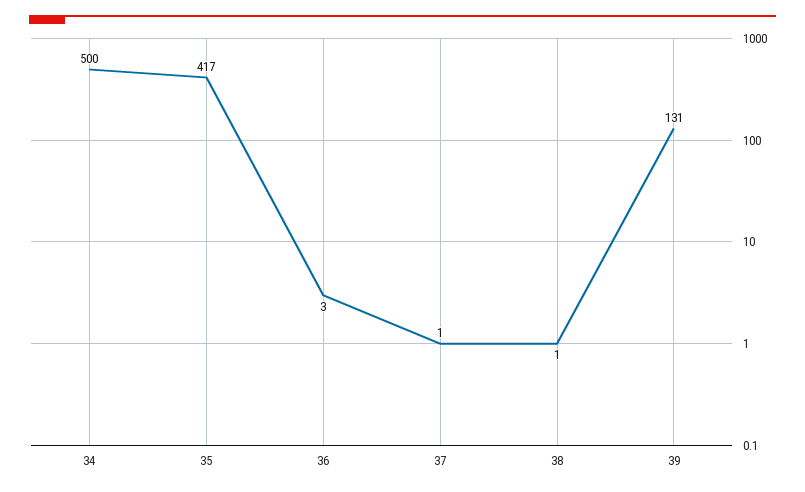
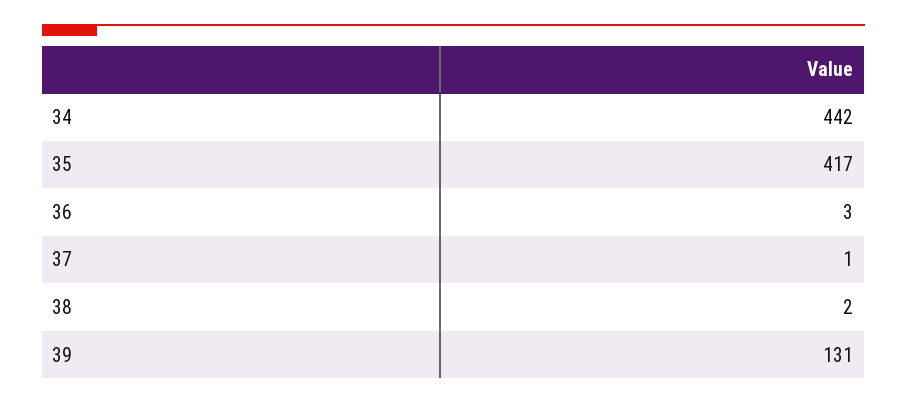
  {
-   "34": 500,
+   "34": 442,
    "35": 417,
    "36": 3,
    "37": 1,
-   "38": 1,
+   "38": 2,
    "39": 131
  }

